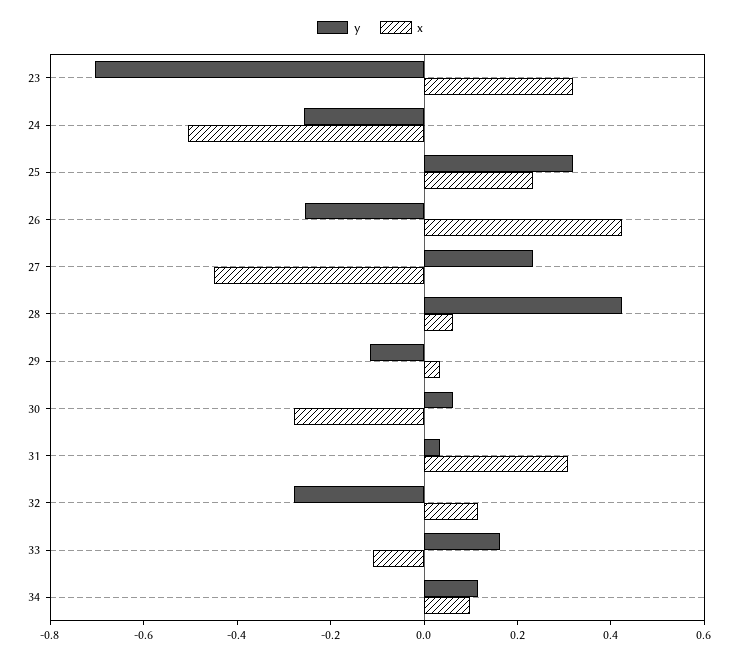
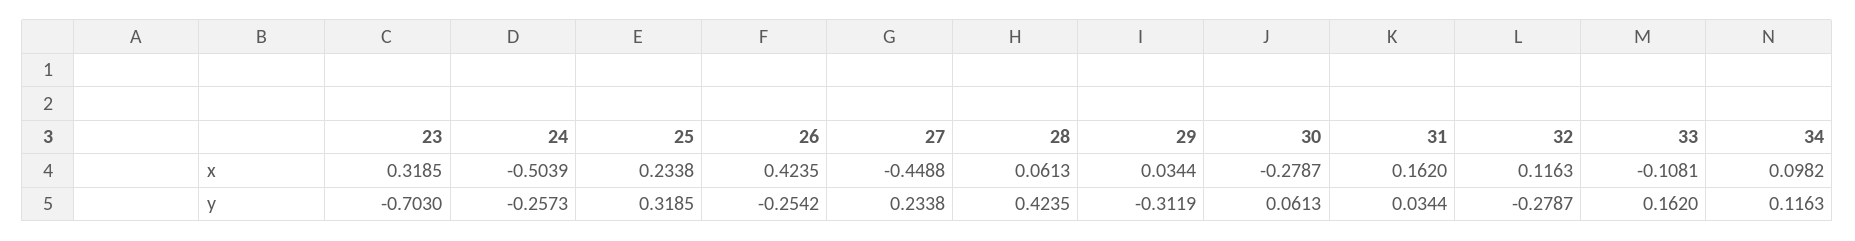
  {
    "y": {
      "23": -0.703,
      "24": -0.2573,
      "25": 0.3185,
      "26": -0.2542,
      "27": 0.2338,
      "28": 0.4235,
-     "29": -0.1,
+     "29": -0.3119,
      "30": 0.0613,
      "31": 0.0344,
      "32": -0.2787,
      "33": 0.162,
      "34": 0.1163
    },
    "x": {
      "23": 0.3185,
      "24": -0.5039,
      "25": 0.2338,
      "26": 0.4235,
      "27": -0.4488,
      "28": 0.0613,
      "29": 0.0344,
      "30": -0.2787,
-     "31": 0.3,
+     "31": 0.162,
      "32": 0.1163,
      "33": -0.1081,
      "34": 0.0982
    }
  }

